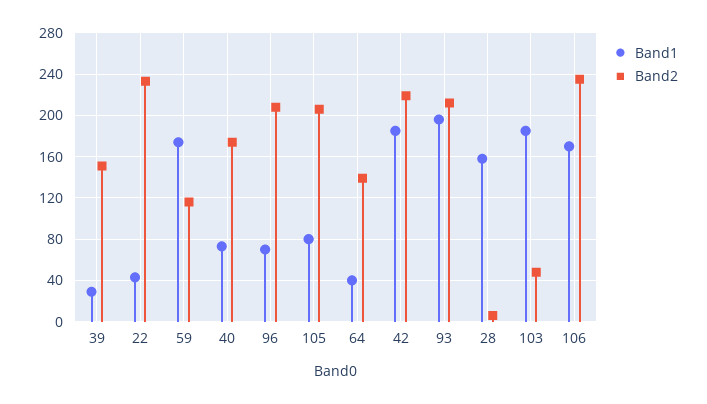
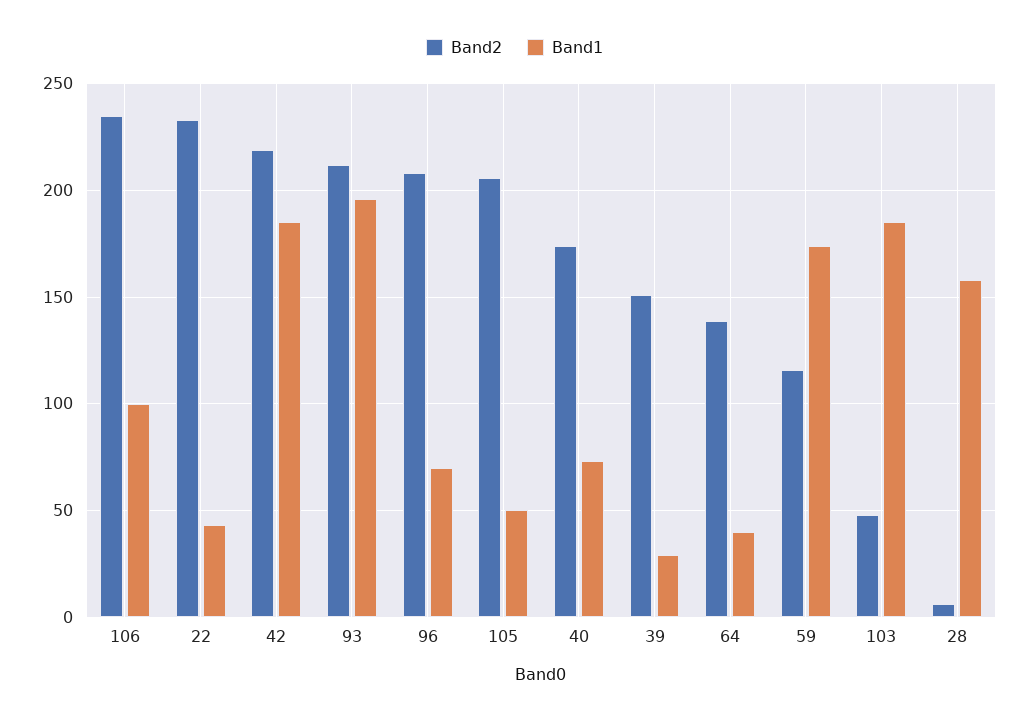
  {
    "Band1": {
      "39": 30,
      "22": 45,
      "59": 175,
      "40": 75,
      "96": 70,
-     "105": 80,
+     "105": 50,
      "64": 40,
      "42": 185,
      "93": 195,
      "28": 160,
      "103": 185,
-     "106": 170
+     "106": 100
    },
    "Band2": {
      "39": 150,
      "22": 235,
      "59": 115,
      "40": 175,
      "96": 210,
      "105": 205,
      "64": 140,
      "42": 220,
      "93": 210,
      "28": 5,
      "103": 50,
      "106": 235
    }
  }

